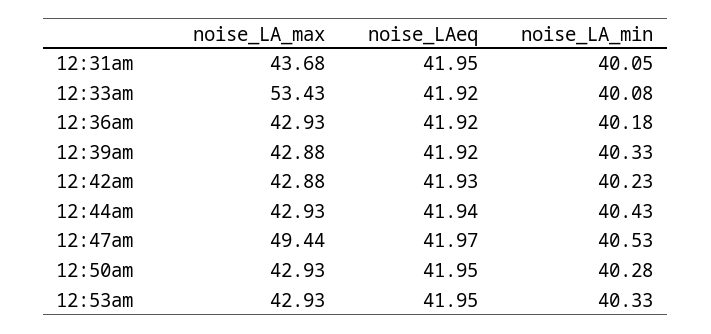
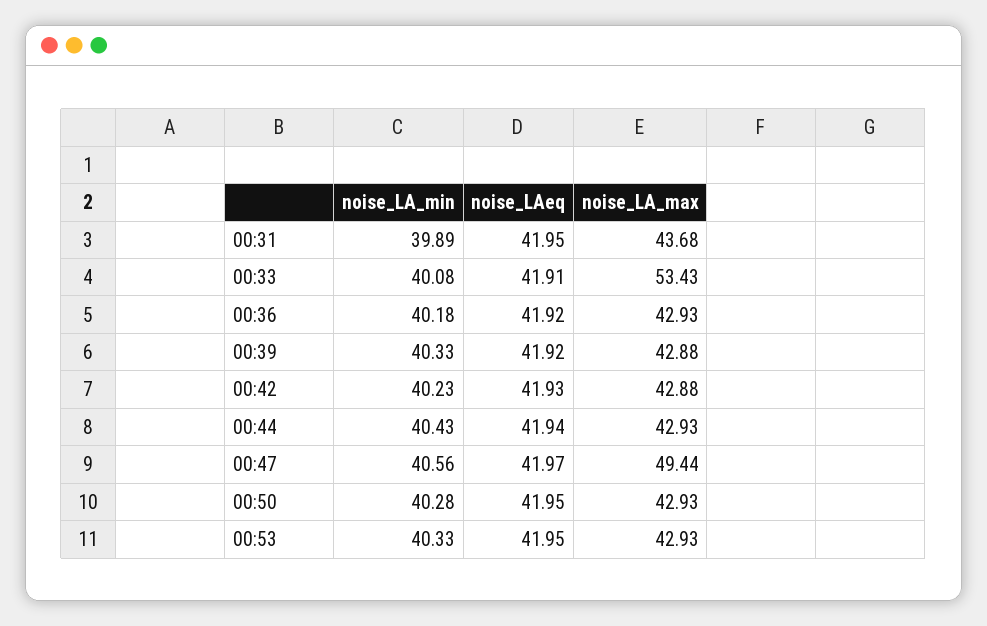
  {
    "noise_LA_max": {
      "12:31am": 43.68,
      "12:33am": 53.43,
      "12:36am": 42.93,
      "12:39am": 42.88,
      "12:42am": 42.88,
      "12:44am": 42.93,
      "12:47am": 49.44,
      "12:50am": 42.93,
      "12:53am": 42.93
    },
    "noise_LAeq": {
      "12:31am": 41.95,
-     "12:33am": 41.92,
+     "12:33am": 41.91,
      "12:36am": 41.92,
      "12:39am": 41.92,
      "12:42am": 41.93,
      "12:44am": 41.94,
      "12:47am": 41.97,
      "12:50am": 41.95,
      "12:53am": 41.95
    },
    "noise_LA_min": {
-     "12:31am": 40.05,
+     "12:31am": 39.89,
      "12:33am": 40.08,
      "12:36am": 40.18,
      "12:39am": 40.33,
      "12:42am": 40.23,
      "12:44am": 40.43,
-     "12:47am": 40.53,
+     "12:47am": 40.56,
      "12:50am": 40.28,
      "12:53am": 40.33
    }
  }

